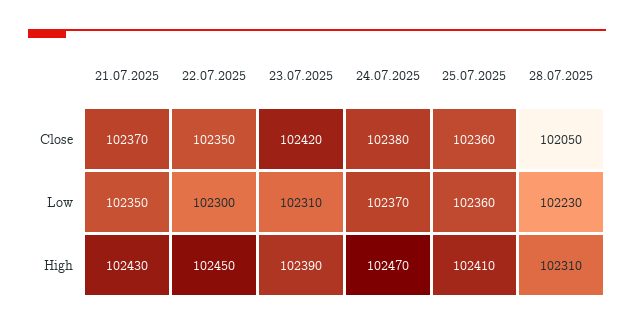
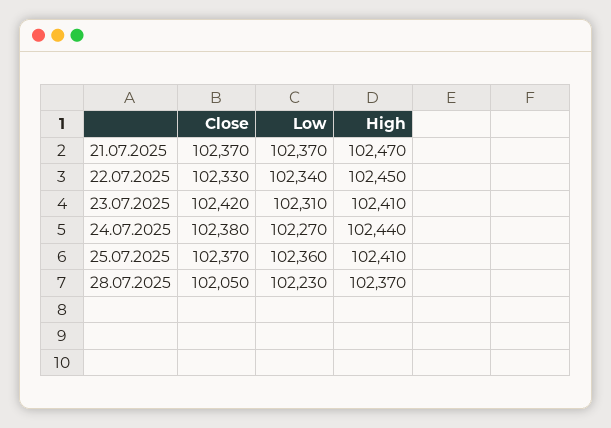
  {
    "21.07.2025": {
      "Close": 102370,
-     "Low": 102350,
+     "Low": 102370,
-     "High": 102430
+     "High": 102470
    },
    "22.07.2025": {
-     "Close": 102350,
+     "Close": 102330,
-     "Low": 102300,
+     "Low": 102340,
      "High": 102450
    },
    "23.07.2025": {
      "Close": 102420,
      "Low": 102310,
-     "High": 102390
+     "High": 102410
    },
    "24.07.2025": {
      "Close": 102380,
-     "Low": 102370,
+     "Low": 102270,
-     "High": 102470
+     "High": 102440
    },
    "25.07.2025": {
-     "Close": 102360,
+     "Close": 102370,
      "Low": 102360,
      "High": 102410
    },
    "28.07.2025": {
      "Close": 102050,
      "Low": 102230,
-     "High": 102310
+     "High": 102370
    }
  }

